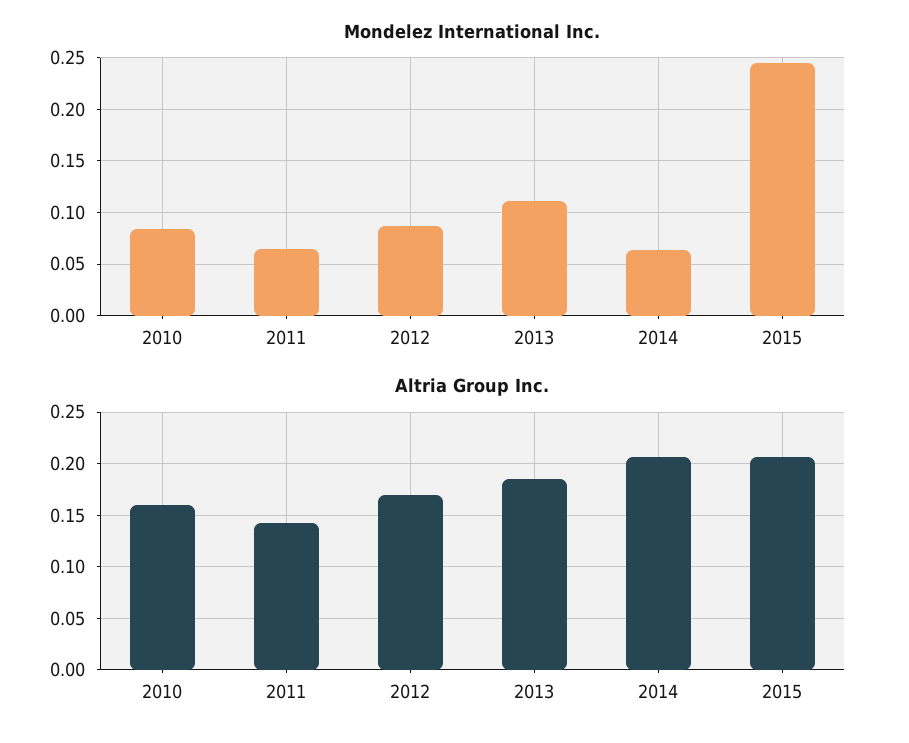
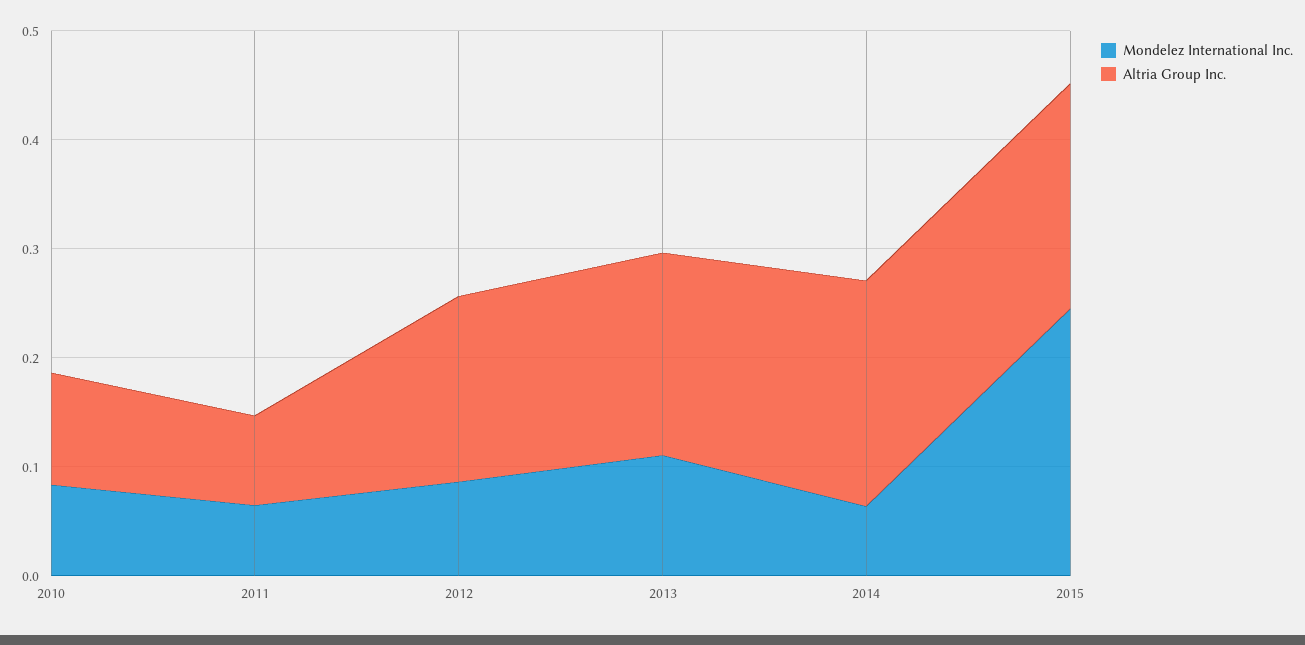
  {
    "Mondelez International Inc.": {
      "2010": 0.08,
      "2011": 0.06,
      "2012": 0.09,
      "2013": 0.11,
      "2014": 0.06,
      "2015": 0.25
    },
    "Altria Group Inc.": {
-     "2010": 0.16,
+     "2010": 0.1,
-     "2011": 0.14,
+     "2011": 0.08,
      "2012": 0.17,
      "2013": 0.19,
      "2014": 0.21,
      "2015": 0.21
    }
  }

